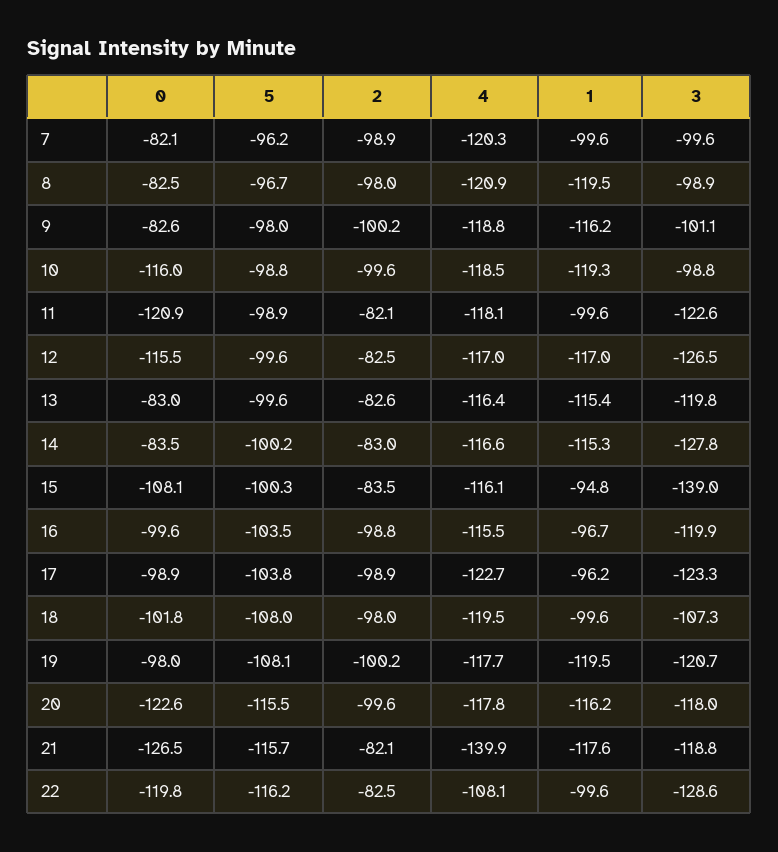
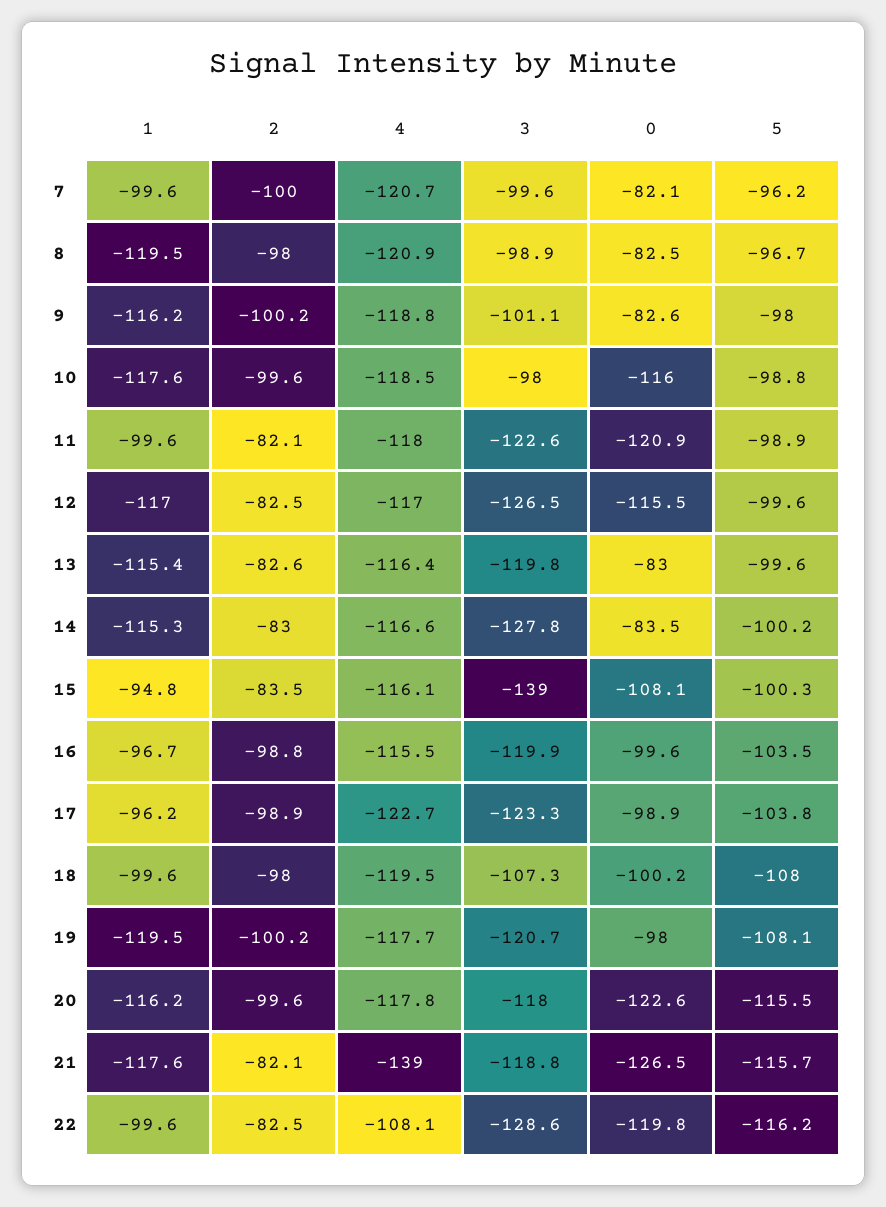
  {
    "0": {
      "7": -82.1,
      "8": -82.5,
      "9": -82.6,
      "10": -116,
      "11": -120.9,
      "12": -115.5,
      "13": -83,
      "14": -83.5,
      "15": -108.1,
      "16": -99.6,
      "17": -98.9,
-     "18": -101.8,
+     "18": -100.2,
      "19": -98,
      "20": -122.6,
      "21": -126.5,
      "22": -119.8
    },
    "5": {
      "7": -96.2,
      "8": -96.7,
      "9": -98,
      "10": -98.8,
      "11": -98.9,
      "12": -99.6,
      "13": -99.6,
      "14": -100.2,
      "15": -100.3,
      "16": -103.5,
      "17": -103.8,
      "18": -108,
      "19": -108.1,
      "20": -115.5,
      "21": -115.7,
      "22": -116.2
    },
    "2": {
-     "7": -98.9,
+     "7": -100,
      "8": -98,
      "9": -100.2,
      "10": -99.6,
      "11": -82.1,
      "12": -82.5,
      "13": -82.6,
      "14": -83,
      "15": -83.5,
      "16": -98.8,
      "17": -98.9,
      "18": -98,
      "19": -100.2,
      "20": -99.6,
      "21": -82.1,
      "22": -82.5
    },
    "4": {
-     "7": -120.3,
+     "7": -120.7,
      "8": -120.9,
      "9": -118.8,
      "10": -118.5,
-     "11": -118.1,
+     "11": -118,
      "12": -117,
      "13": -116.4,
      "14": -116.6,
      "15": -116.1,
      "16": -115.5,
      "17": -122.7,
      "18": -119.5,
      "19": -117.7,
      "20": -117.8,
-     "21": -139.9,
+     "21": -139,
      "22": -108.1
    },
    "1": {
      "7": -99.6,
      "8": -119.5,
      "9": -116.2,
-     "10": -119.3,
+     "10": -117.6,
      "11": -99.6,
      "12": -117,
      "13": -115.4,
      "14": -115.3,
      "15": -94.8,
      "16": -96.7,
      "17": -96.2,
      "18": -99.6,
      "19": -119.5,
      "20": -116.2,
      "21": -117.6,
      "22": -99.6
    },
    "3": {
      "7": -99.6,
      "8": -98.9,
      "9": -101.1,
-     "10": -98.8,
+     "10": -98,
      "11": -122.6,
      "12": -126.5,
      "13": -119.8,
      "14": -127.8,
      "15": -139,
      "16": -119.9,
      "17": -123.3,
      "18": -107.3,
      "19": -120.7,
      "20": -118,
      "21": -118.8,
      "22": -128.6
    }
  }

